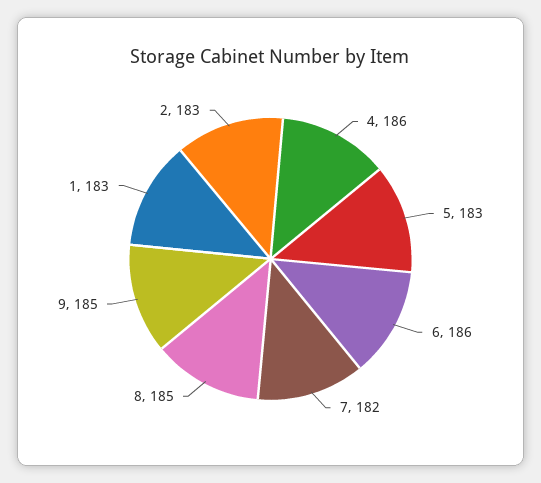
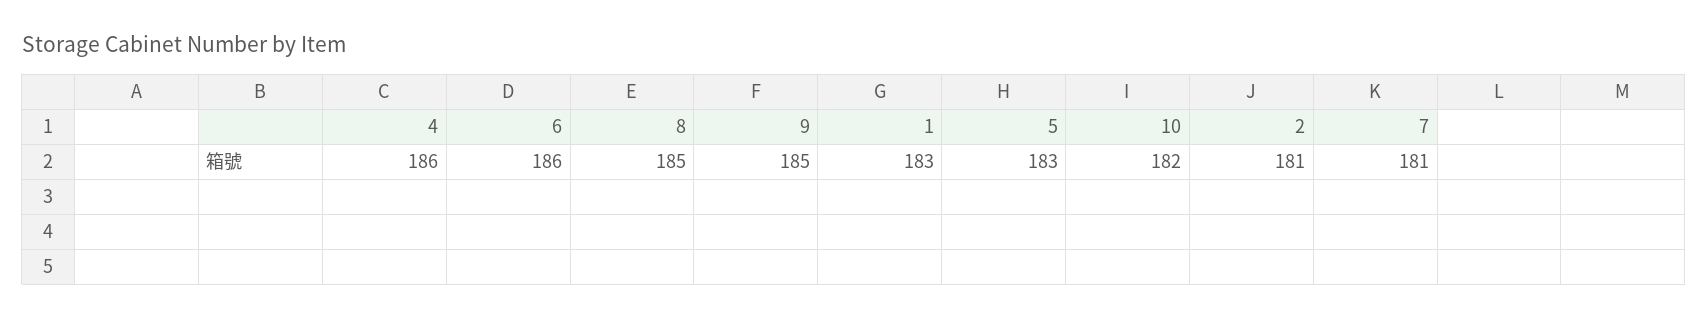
  {
    "4": 186,
    "5": 183,
    "6": 186,
-   "7": 182,
+   "7": 181,
    "8": 185,
    "9": 185,
    "1": 183,
-   "2": 183
+   "2": 181,
+   "10": 182
  }

